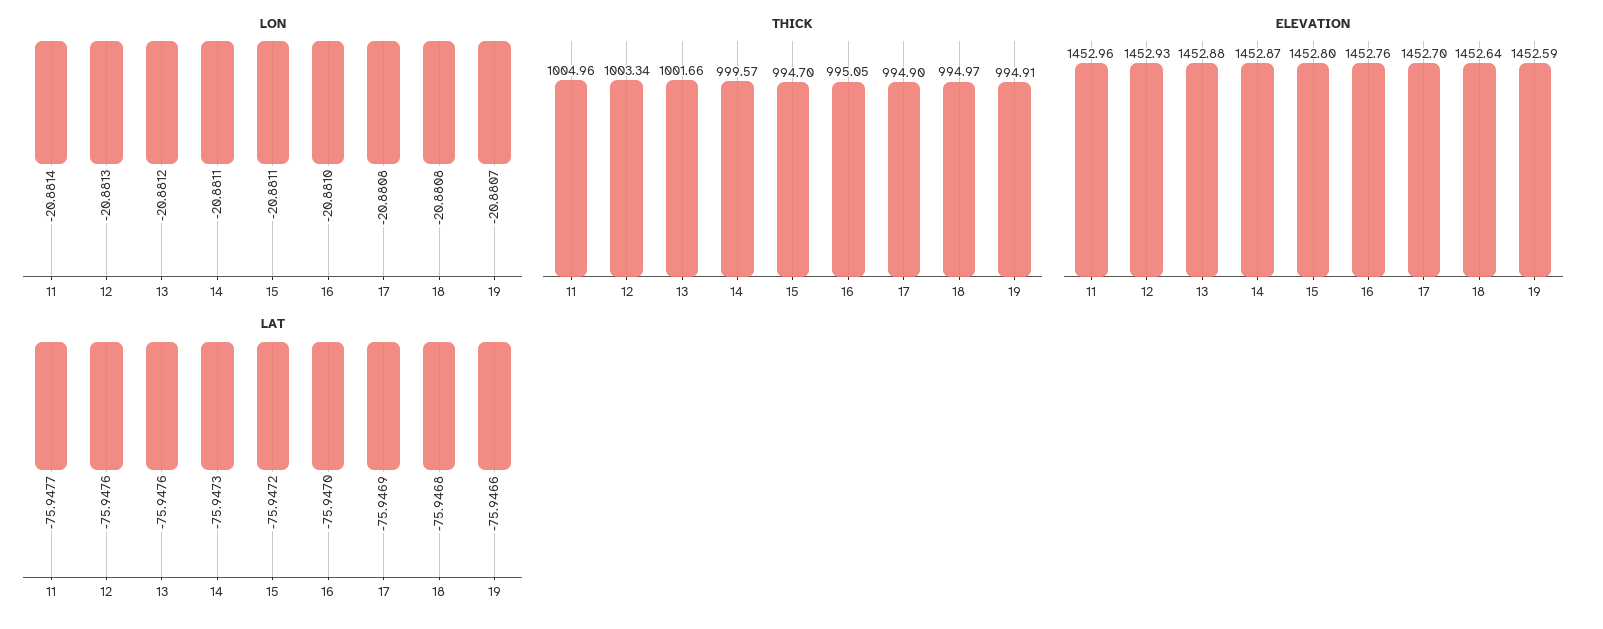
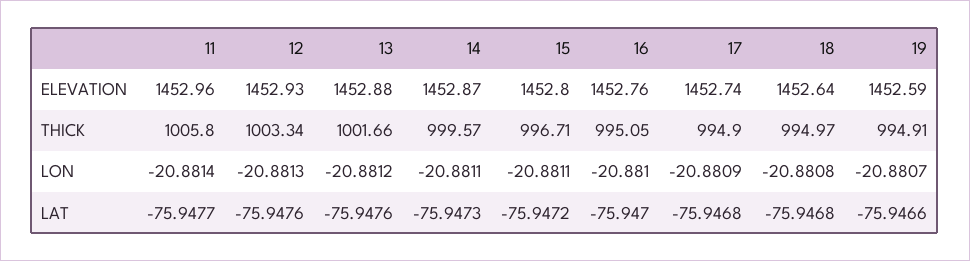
  {
    "LON": {
      "11": -20.8814,
      "12": -20.8813,
      "13": -20.8812,
      "14": -20.8811,
      "15": -20.8811,
      "16": -20.881,
-     "17": -20.8808,
+     "17": -20.8809,
      "18": -20.8808,
      "19": -20.8807
    },
    "THICK": {
-     "11": 1004.96,
+     "11": 1005.8,
      "12": 1003.34,
      "13": 1001.66,
      "14": 999.57,
-     "15": 994.7,
+     "15": 996.71,
      "16": 995.05,
      "17": 994.9,
      "18": 994.97,
      "19": 994.91
    },
    "ELEVATION": {
      "11": 1452.96,
      "12": 1452.93,
      "13": 1452.88,
      "14": 1452.87,
      "15": 1452.8,
      "16": 1452.76,
-     "17": 1452.7,
+     "17": 1452.74,
      "18": 1452.64,
      "19": 1452.59
    },
    "LAT": {
      "11": -75.9477,
      "12": -75.9476,
      "13": -75.9476,
      "14": -75.9473,
      "15": -75.9472,
      "16": -75.947,
-     "17": -75.9469,
+     "17": -75.9468,
      "18": -75.9468,
      "19": -75.9466
    }
  }

